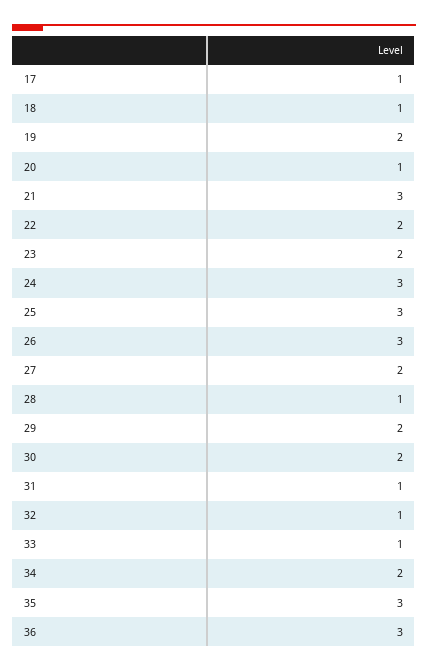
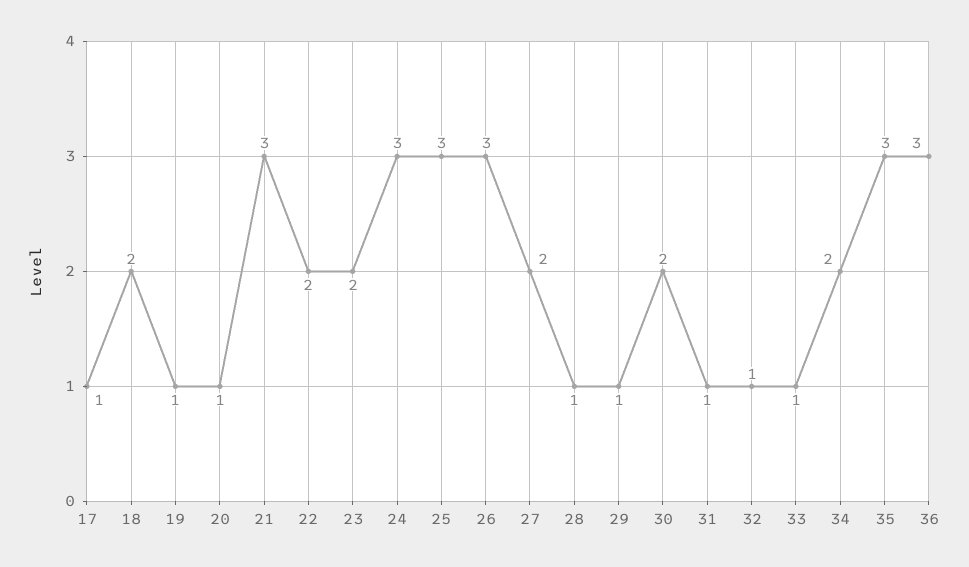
  {
    "17": 1,
-   "18": 1,
+   "18": 2,
-   "19": 2,
+   "19": 1,
    "20": 1,
    "21": 3,
    "22": 2,
    "23": 2,
    "24": 3,
    "25": 3,
    "26": 3,
    "27": 2,
    "28": 1,
-   "29": 2,
+   "29": 1,
    "30": 2,
    "31": 1,
    "32": 1,
    "33": 1,
    "34": 2,
    "35": 3,
    "36": 3
  }

